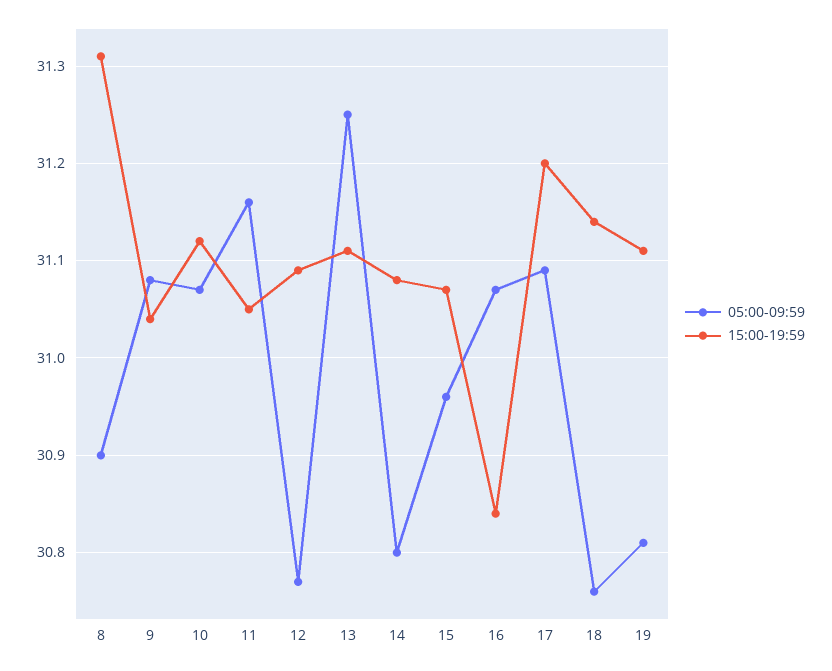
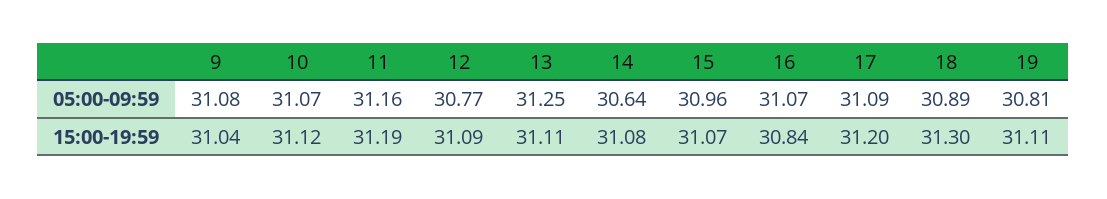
  {
    "05:00-09:59": {
-     "8": 30.9,
      "9": 31.08,
      "10": 31.07,
      "11": 31.16,
      "12": 30.77,
      "13": 31.25,
-     "14": 30.8,
+     "14": 30.64,
      "15": 30.96,
      "16": 31.07,
      "17": 31.09,
-     "18": 30.76,
+     "18": 30.89,
      "19": 30.81
    },
    "15:00-19:59": {
-     "8": 31.31,
      "9": 31.04,
      "10": 31.12,
-     "11": 31.05,
+     "11": 31.19,
      "12": 31.09,
      "13": 31.11,
      "14": 31.08,
      "15": 31.07,
      "16": 30.84,
      "17": 31.2,
-     "18": 31.14,
+     "18": 31.3,
      "19": 31.11
    }
  }

